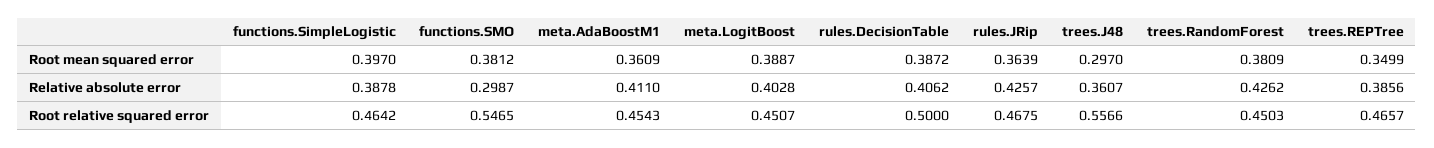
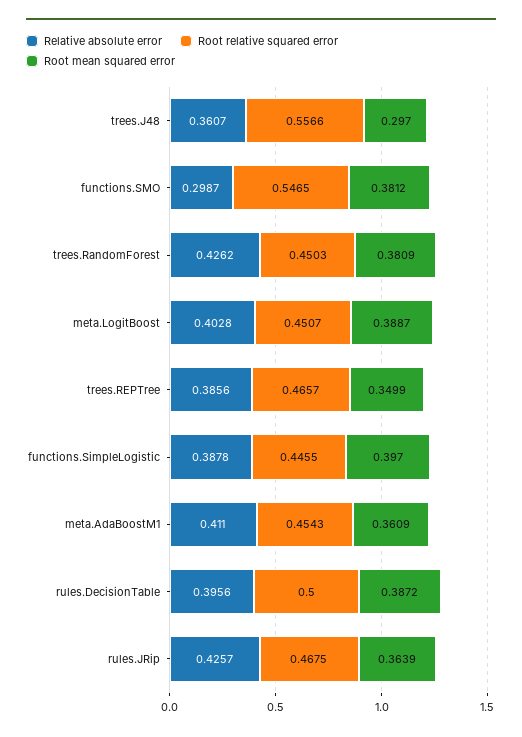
  {
    "Root mean squared error": {
      "functions.SimpleLogistic": 0.397,
      "functions.SMO": 0.3812,
      "meta.AdaBoostM1": 0.3609,
      "meta.LogitBoost": 0.3887,
      "rules.DecisionTable": 0.3872,
      "rules.JRip": 0.3639,
      "trees.J48": 0.297,
      "trees.RandomForest": 0.3809,
      "trees.REPTree": 0.3499
    },
    "Relative absolute error": {
      "functions.SimpleLogistic": 0.3878,
      "functions.SMO": 0.2987,
      "meta.AdaBoostM1": 0.411,
      "meta.LogitBoost": 0.4028,
-     "rules.DecisionTable": 0.4062,
+     "rules.DecisionTable": 0.3956,
      "rules.JRip": 0.4257,
      "trees.J48": 0.3607,
      "trees.RandomForest": 0.4262,
      "trees.REPTree": 0.3856
    },
    "Root relative squared error": {
-     "functions.SimpleLogistic": 0.4642,
+     "functions.SimpleLogistic": 0.4455,
      "functions.SMO": 0.5465,
      "meta.AdaBoostM1": 0.4543,
      "meta.LogitBoost": 0.4507,
      "rules.DecisionTable": 0.5,
      "rules.JRip": 0.4675,
      "trees.J48": 0.5566,
      "trees.RandomForest": 0.4503,
      "trees.REPTree": 0.4657
    }
  }

